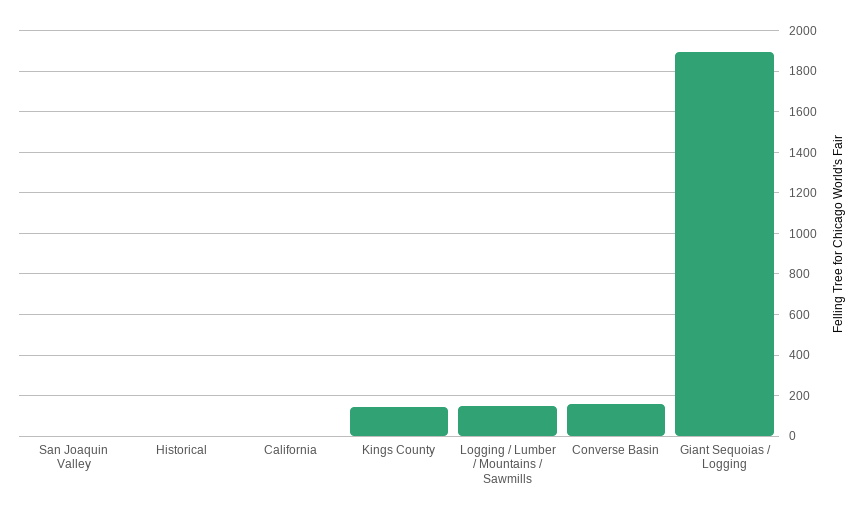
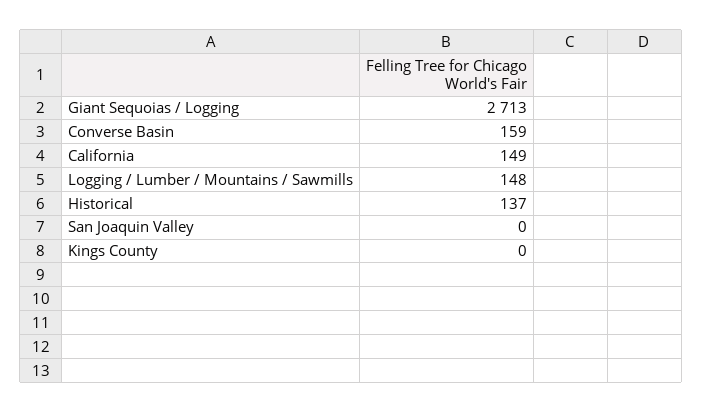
  {
    "San Joaquin Valley": 0,
-   "Historical": 0,
+   "Historical": 137,
-   "California": 0,
+   "California": 149,
-   "Kings County": 150,
+   "Kings County": 0,
    "Logging / Lumber / Mountains / Sawmills": 148,
    "Converse Basin": 159,
-   "Giant Sequoias / Logging": 1900
+   "Giant Sequoias / Logging": 2713
  }

